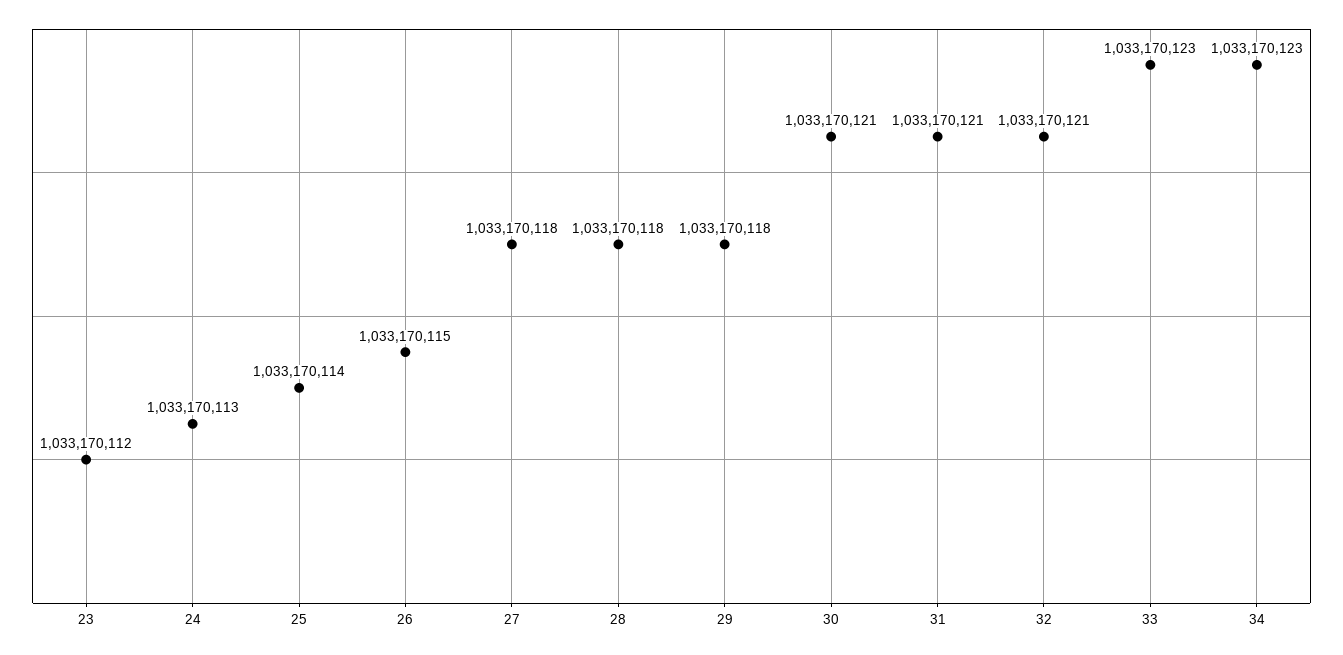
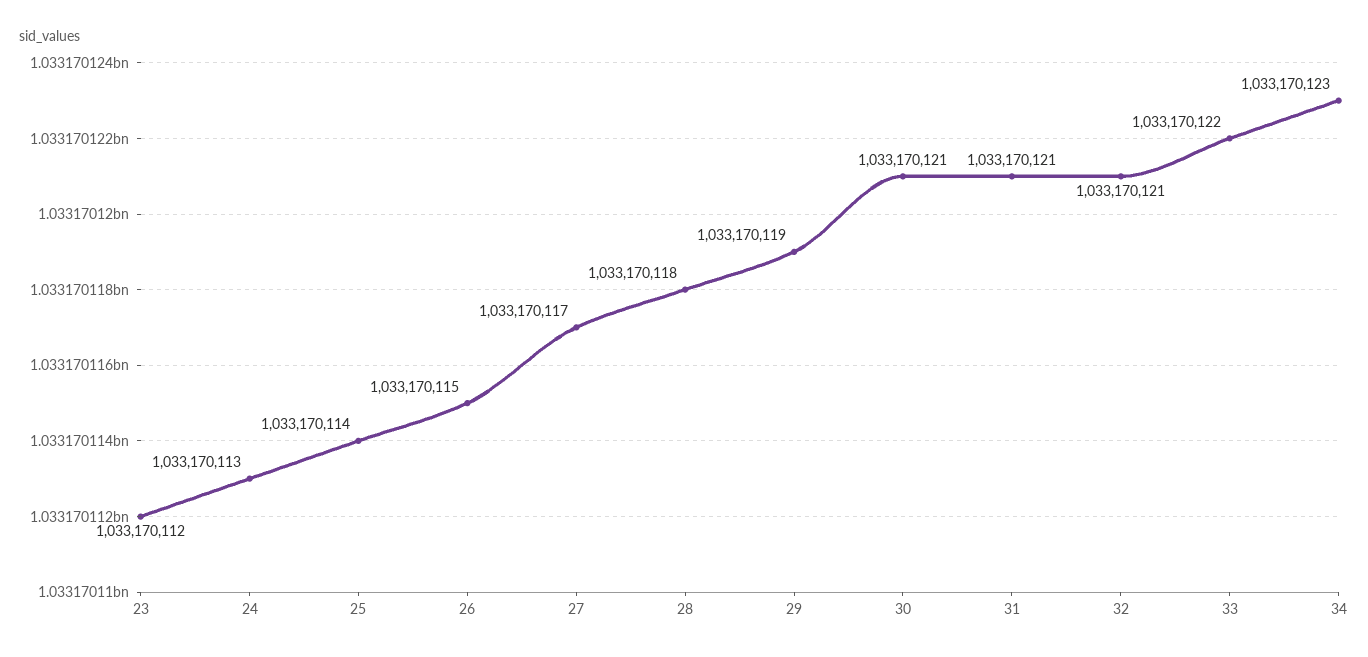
  {
    "23": 1033170112,
    "24": 1033170113,
    "25": 1033170114,
    "26": 1033170115,
-   "27": 1033170118,
+   "27": 1033170117,
    "28": 1033170118,
-   "29": 1033170118,
+   "29": 1033170119,
    "30": 1033170121,
    "31": 1033170121,
    "32": 1033170121,
-   "33": 1033170123,
+   "33": 1033170122,
    "34": 1033170123
  }

